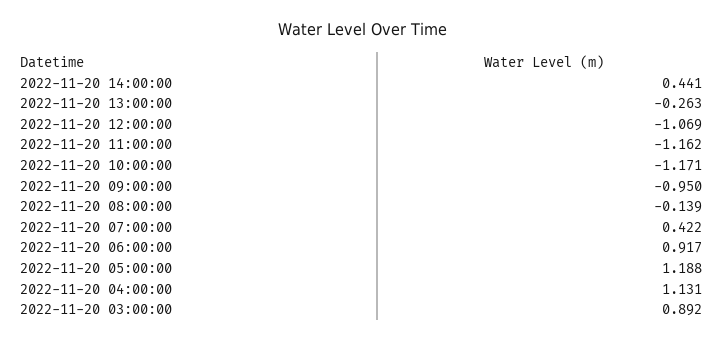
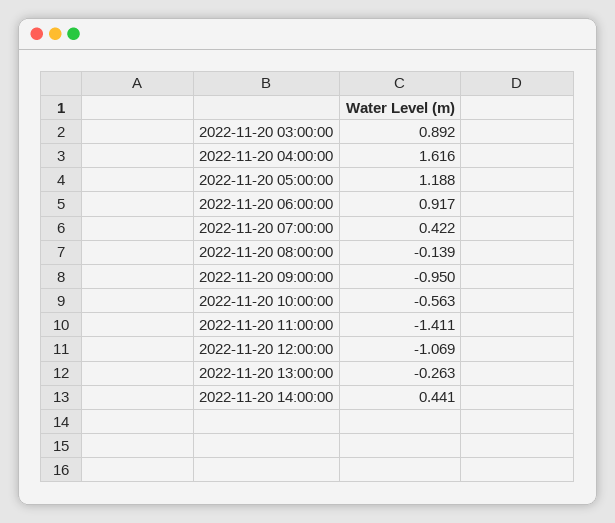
  {
    "2022-11-20 14:00:00": 0.441,
    "2022-11-20 13:00:00": -0.263,
    "2022-11-20 12:00:00": -1.069,
-   "2022-11-20 11:00:00": -1.162,
+   "2022-11-20 11:00:00": -1.411,
-   "2022-11-20 10:00:00": -1.171,
+   "2022-11-20 10:00:00": -0.563,
    "2022-11-20 09:00:00": -0.95,
    "2022-11-20 08:00:00": -0.139,
    "2022-11-20 07:00:00": 0.422,
    "2022-11-20 06:00:00": 0.917,
    "2022-11-20 05:00:00": 1.188,
-   "2022-11-20 04:00:00": 1.131,
+   "2022-11-20 04:00:00": 1.616,
    "2022-11-20 03:00:00": 0.892
  }

